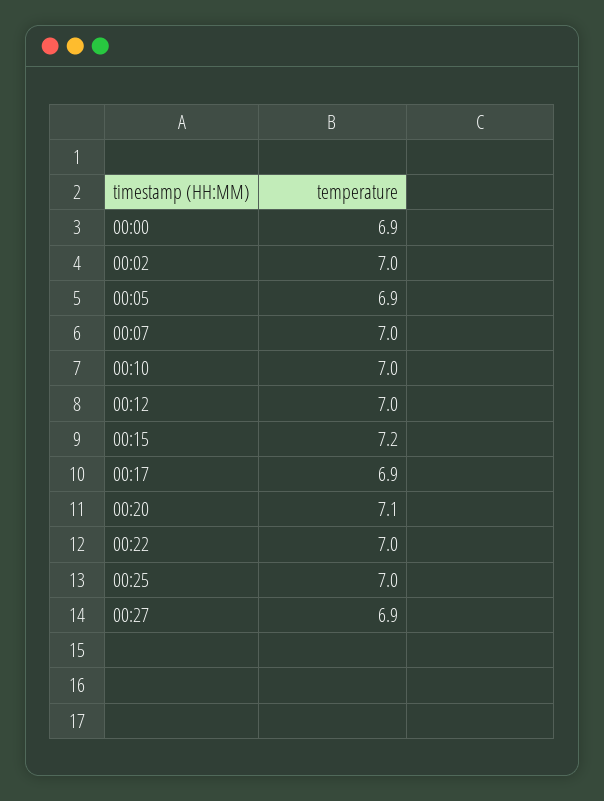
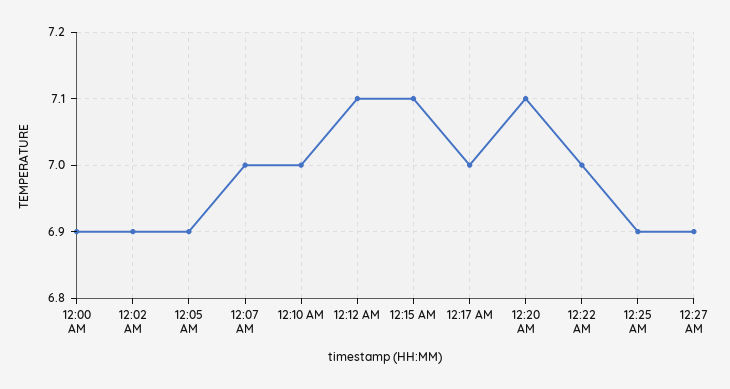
  {
    "00:00": 6.9,
-   "00:02": 7,
+   "00:02": 6.9,
    "00:05": 6.9,
    "00:07": 7,
    "00:10": 7,
-   "00:12": 7,
+   "00:12": 7.1,
-   "00:15": 7.2,
+   "00:15": 7.1,
-   "00:17": 6.9,
+   "00:17": 7,
    "00:20": 7.1,
    "00:22": 7,
-   "00:25": 7,
+   "00:25": 6.9,
    "00:27": 6.9
  }

